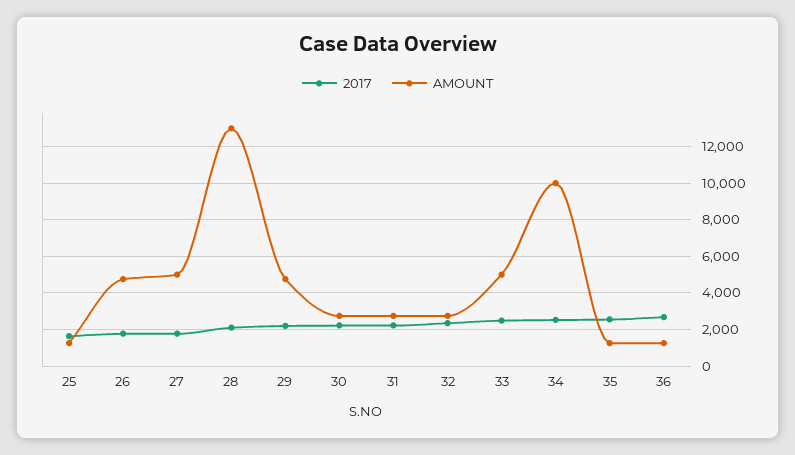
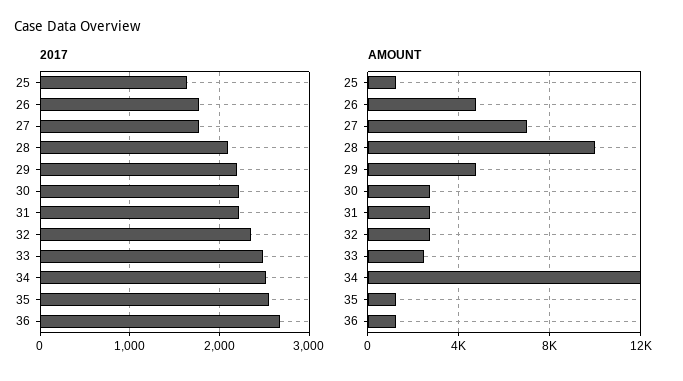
  {
    "2017": {
      "25": 1600,
      "26": 1800,
      "27": 1800,
      "28": 2100,
      "29": 2200,
      "30": 2200,
      "31": 2200,
      "32": 2300,
      "33": 2500,
      "34": 2500,
      "35": 2500,
      "36": 2700
    },
    "AMOUNT": {
      "25": 1500,
      "26": 5000,
-     "27": 5000,
+     "27": 7000,
-     "28": 13000,
+     "28": 10000,
      "29": 5000,
      "30": 3000,
      "31": 3000,
      "32": 3000,
-     "33": 5000,
+     "33": 2500,
-     "34": 10000,
+     "34": 12000,
      "35": 1500,
      "36": 1500
    }
  }

